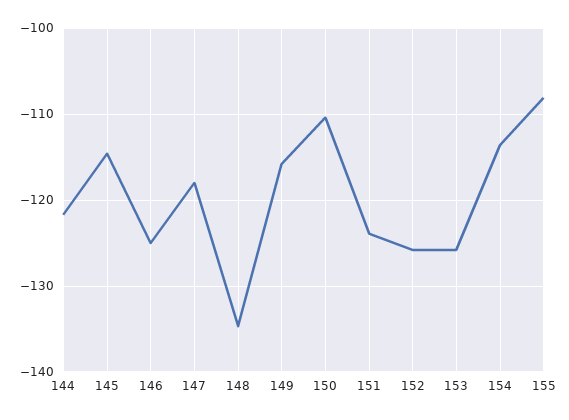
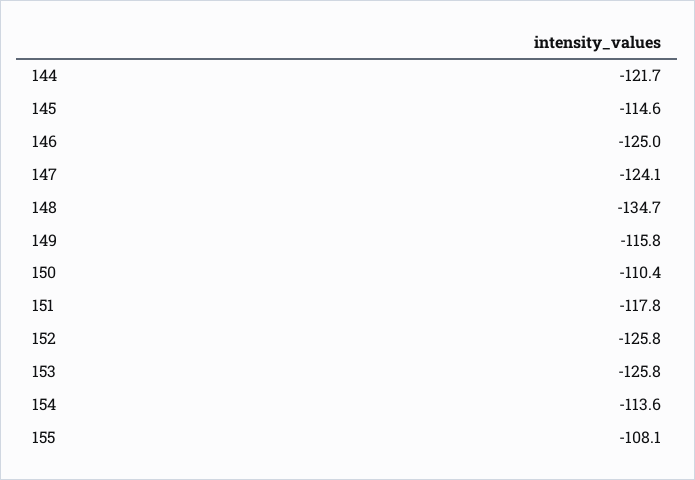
  {
    "144": -121.7,
    "145": -114.6,
    "146": -125,
-   "147": -118,
+   "147": -124.1,
    "148": -134.7,
    "149": -115.8,
    "150": -110.4,
-   "151": -124,
+   "151": -117.8,
    "152": -125.8,
    "153": -125.8,
    "154": -113.6,
    "155": -108.1
  }

